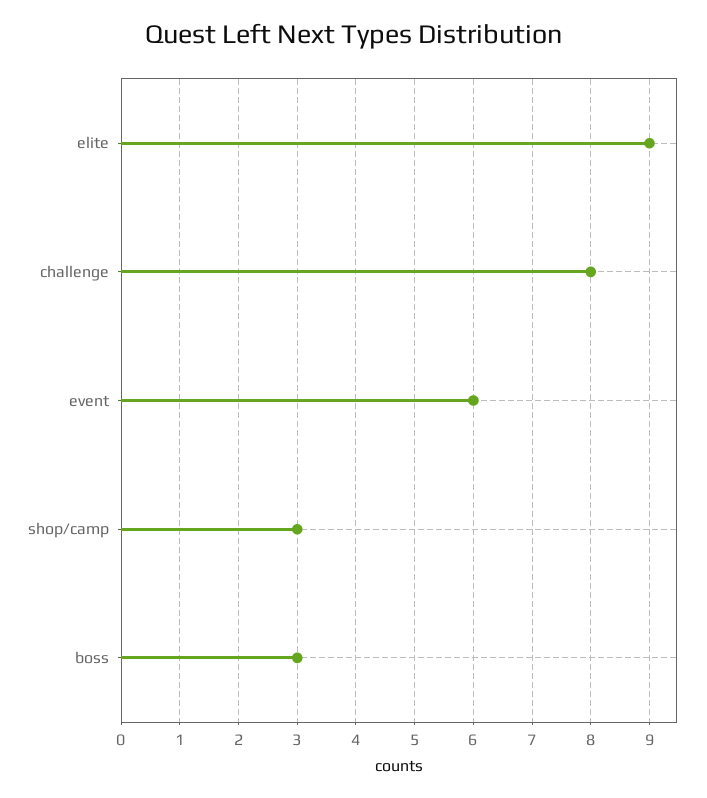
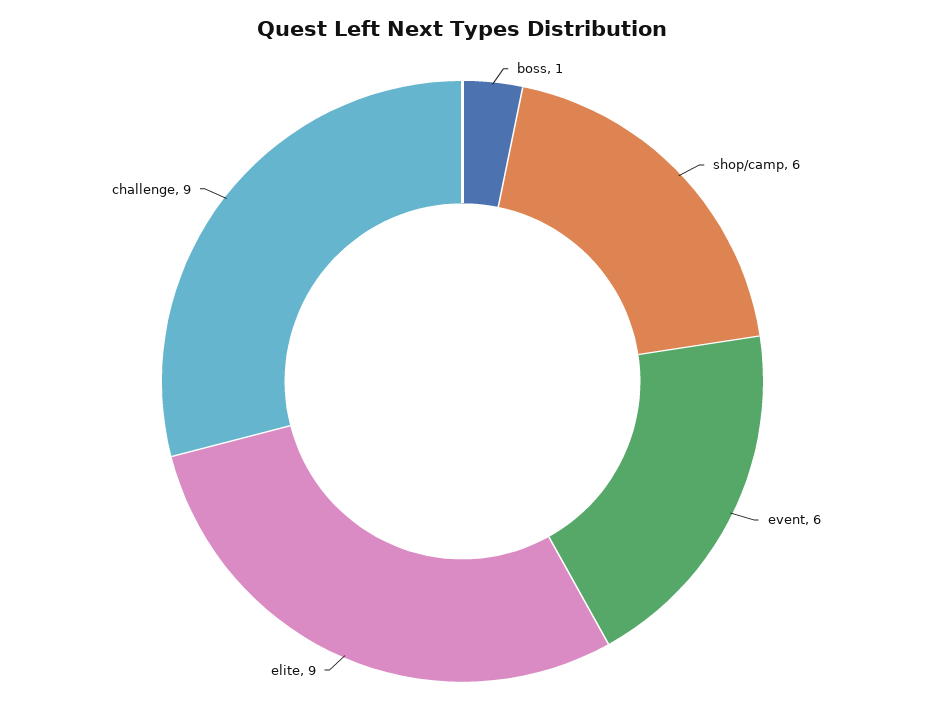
  {
    "elite": 9,
-   "challenge": 8,
+   "challenge": 9,
    "event": 6,
-   "shop/camp": 3,
+   "shop/camp": 6,
-   "boss": 3
+   "boss": 1
  }

